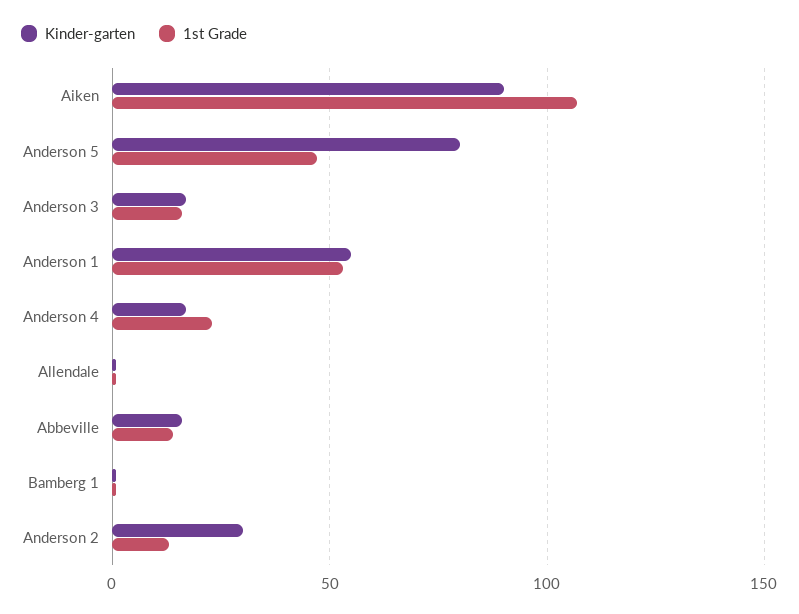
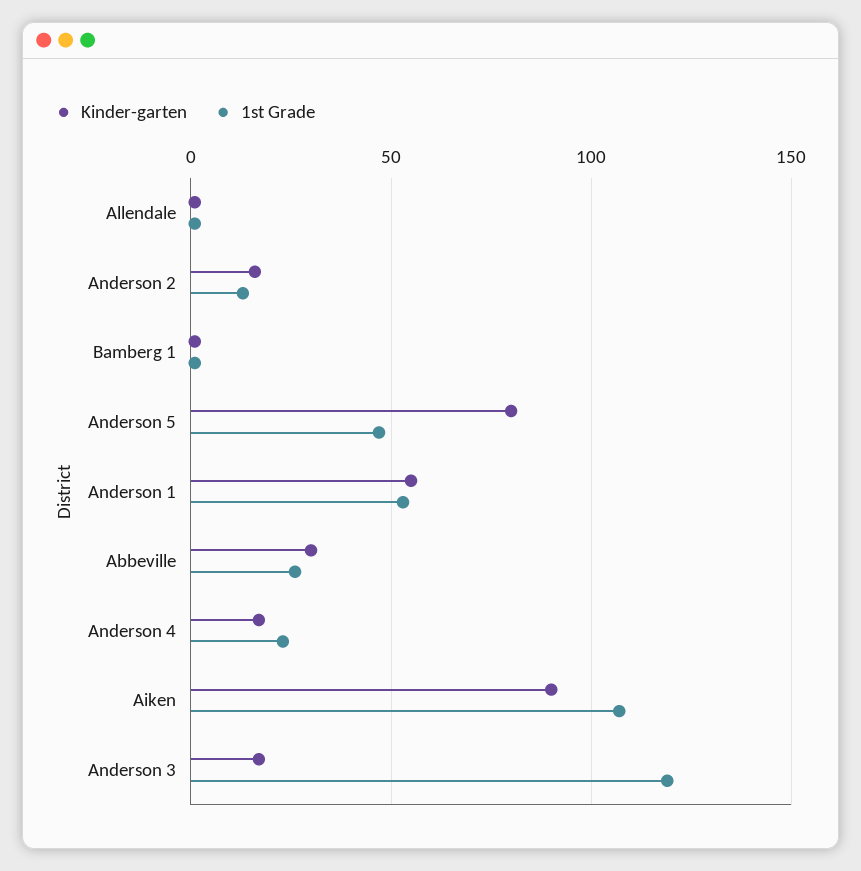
  {
    "Kinder-garten": {
      "Aiken": 90,
      "Anderson 5": 80,
      "Anderson 3": 15,
      "Anderson 1": 55,
      "Anderson 4": 15,
      "Allendale": 0,
-     "Abbeville": 15,
+     "Abbeville": 30,
      "Bamberg 1": 0,
-     "Anderson 2": 30
+     "Anderson 2": 15
    },
    "1st Grade": {
      "Aiken": 105,
      "Anderson 5": 45,
-     "Anderson 3": 15,
+     "Anderson 3": 120,
      "Anderson 1": 55,
      "Anderson 4": 25,
      "Allendale": 0,
-     "Abbeville": 15,
+     "Abbeville": 25,
      "Bamberg 1": 0,
      "Anderson 2": 15
    }
  }

